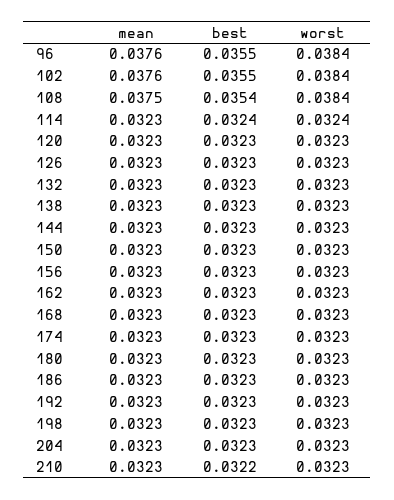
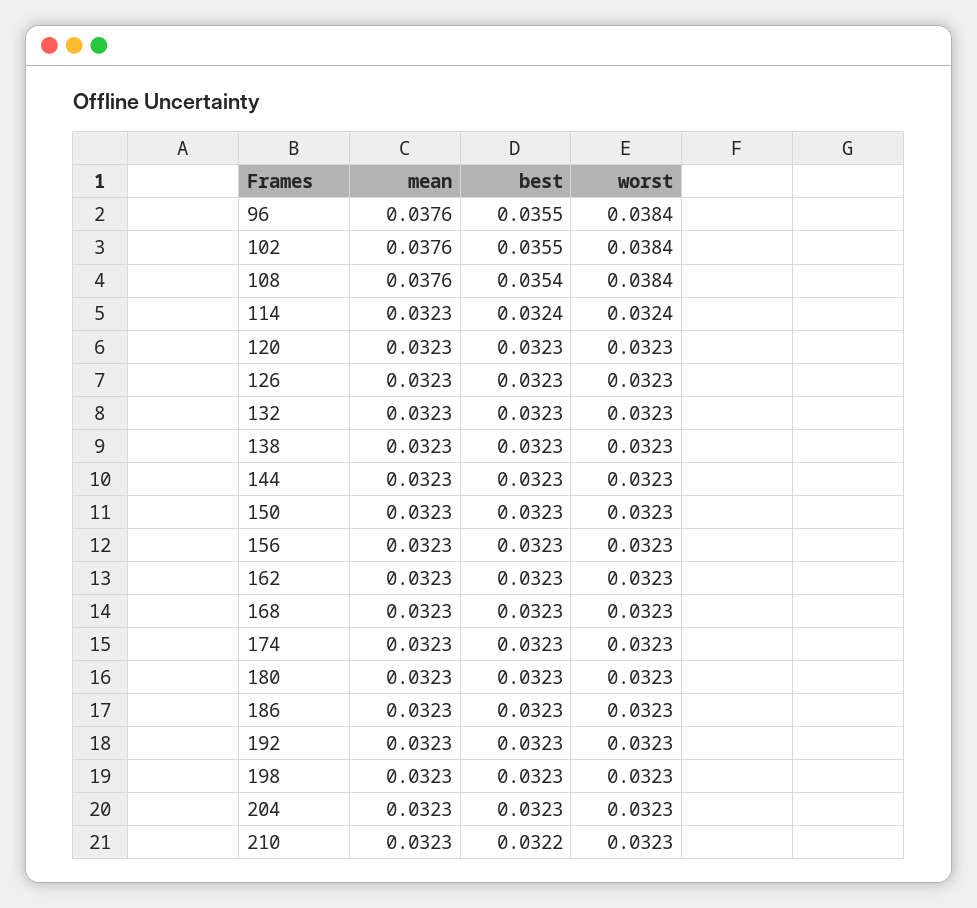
  {
    "mean": {
      "96": 0.0376,
      "102": 0.0376,
-     "108": 0.0375,
+     "108": 0.0376,
      "114": 0.0323,
      "120": 0.0323,
      "126": 0.0323,
      "132": 0.0323,
      "138": 0.0323,
      "144": 0.0323,
      "150": 0.0323,
      "156": 0.0323,
      "162": 0.0323,
      "168": 0.0323,
      "174": 0.0323,
      "180": 0.0323,
      "186": 0.0323,
      "192": 0.0323,
      "198": 0.0323,
      "204": 0.0323,
      "210": 0.0323
    },
    "best": {
      "96": 0.0355,
      "102": 0.0355,
      "108": 0.0354,
      "114": 0.0324,
      "120": 0.0323,
      "126": 0.0323,
      "132": 0.0323,
      "138": 0.0323,
      "144": 0.0323,
      "150": 0.0323,
      "156": 0.0323,
      "162": 0.0323,
      "168": 0.0323,
      "174": 0.0323,
      "180": 0.0323,
      "186": 0.0323,
      "192": 0.0323,
      "198": 0.0323,
      "204": 0.0323,
      "210": 0.0322
    },
    "worst": {
      "96": 0.0384,
      "102": 0.0384,
      "108": 0.0384,
      "114": 0.0324,
      "120": 0.0323,
      "126": 0.0323,
      "132": 0.0323,
      "138": 0.0323,
      "144": 0.0323,
      "150": 0.0323,
      "156": 0.0323,
      "162": 0.0323,
      "168": 0.0323,
      "174": 0.0323,
      "180": 0.0323,
      "186": 0.0323,
      "192": 0.0323,
      "198": 0.0323,
      "204": 0.0323,
      "210": 0.0323
    }
  }

